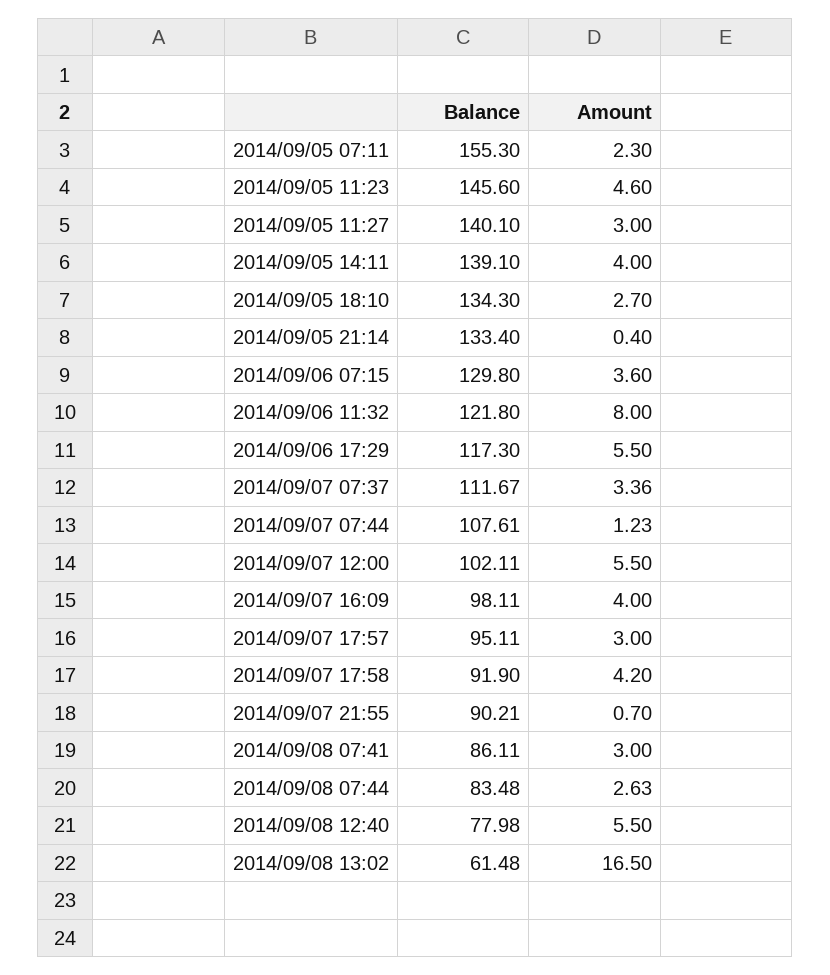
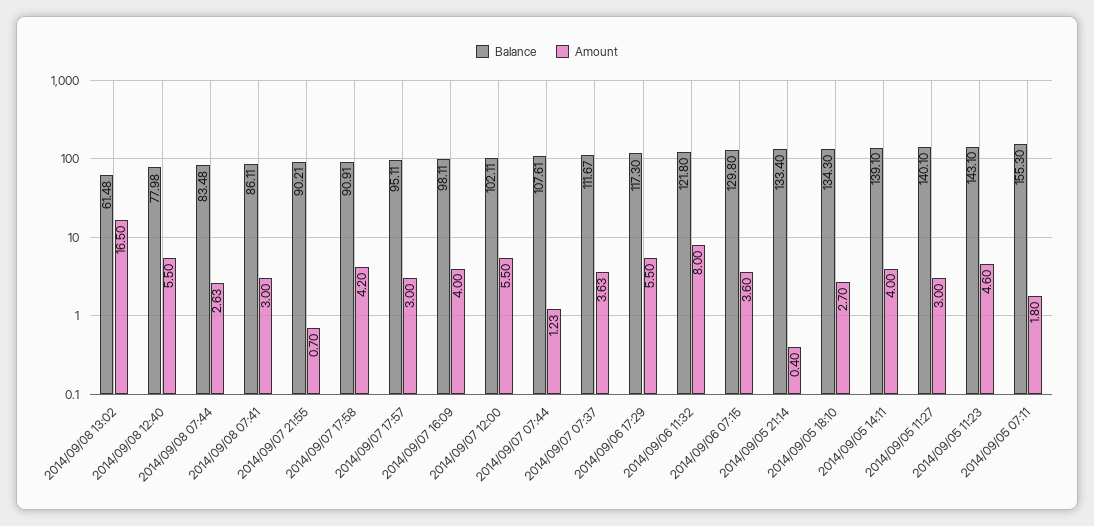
  {
    "Balance": {
      "2014/09/05 07:11": 155.3,
-     "2014/09/05 11:23": 145.6,
+     "2014/09/05 11:23": 143.1,
      "2014/09/05 11:27": 140.1,
      "2014/09/05 14:11": 139.1,
      "2014/09/05 18:10": 134.3,
      "2014/09/05 21:14": 133.4,
      "2014/09/06 07:15": 129.8,
      "2014/09/06 11:32": 121.8,
      "2014/09/06 17:29": 117.3,
      "2014/09/07 07:37": 111.67,
      "2014/09/07 07:44": 107.61,
      "2014/09/07 12:00": 102.11,
      "2014/09/07 16:09": 98.11,
      "2014/09/07 17:57": 95.11,
-     "2014/09/07 17:58": 91.9,
+     "2014/09/07 17:58": 90.91,
      "2014/09/07 21:55": 90.21,
      "2014/09/08 07:41": 86.11,
      "2014/09/08 07:44": 83.48,
      "2014/09/08 12:40": 77.98,
      "2014/09/08 13:02": 61.48
    },
    "Amount": {
-     "2014/09/05 07:11": 2.3,
+     "2014/09/05 07:11": 1.8,
      "2014/09/05 11:23": 4.6,
      "2014/09/05 11:27": 3,
      "2014/09/05 14:11": 4,
      "2014/09/05 18:10": 2.7,
      "2014/09/05 21:14": 0.4,
      "2014/09/06 07:15": 3.6,
      "2014/09/06 11:32": 8,
      "2014/09/06 17:29": 5.5,
-     "2014/09/07 07:37": 3.36,
+     "2014/09/07 07:37": 3.63,
      "2014/09/07 07:44": 1.23,
      "2014/09/07 12:00": 5.5,
      "2014/09/07 16:09": 4,
      "2014/09/07 17:57": 3,
      "2014/09/07 17:58": 4.2,
      "2014/09/07 21:55": 0.7,
      "2014/09/08 07:41": 3,
      "2014/09/08 07:44": 2.63,
      "2014/09/08 12:40": 5.5,
      "2014/09/08 13:02": 16.5
    }
  }

